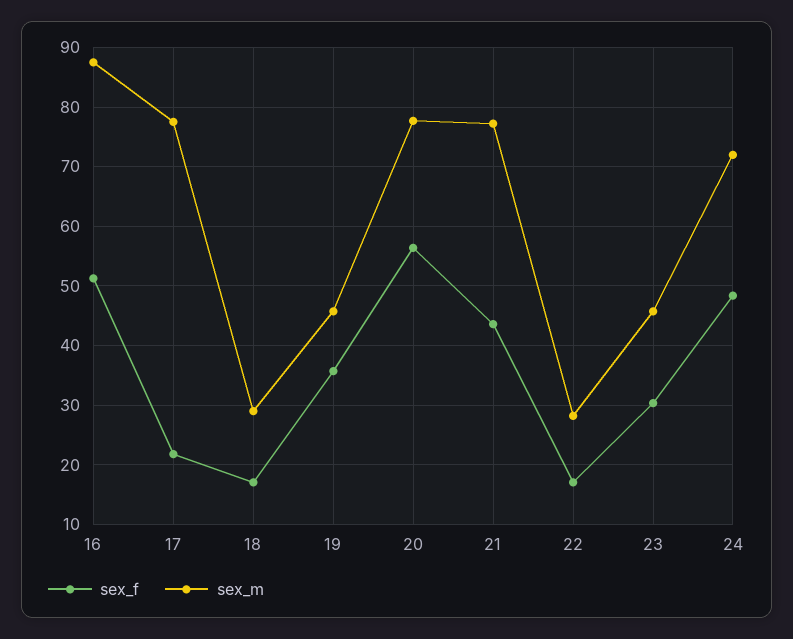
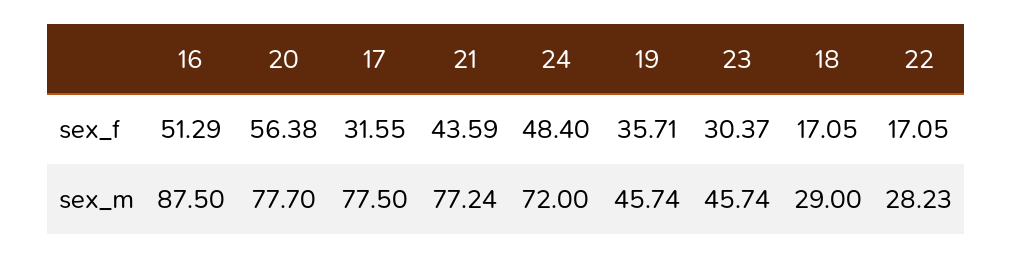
  {
    "sex_f": {
      "16": 51.29,
-     "17": 22,
+     "17": 31.55,
      "18": 17.05,
      "19": 35.71,
      "20": 56.38,
      "21": 43.59,
      "22": 17.05,
      "23": 30.37,
      "24": 48.4
    },
    "sex_m": {
      "16": 87.5,
      "17": 77.5,
      "18": 29,
      "19": 45.74,
      "20": 77.7,
      "21": 77.24,
      "22": 28.23,
      "23": 45.74,
      "24": 72
    }
  }

